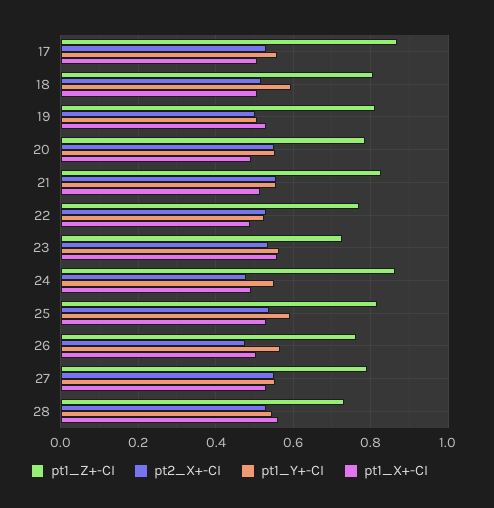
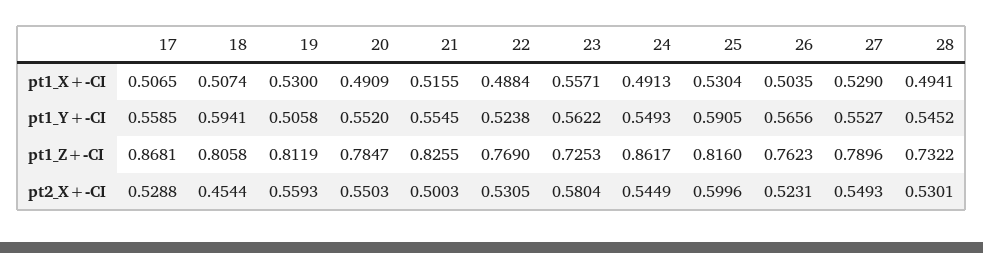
  {
    "pt1_Z+-CI": {
      "17": 0.8681,
      "18": 0.8058,
      "19": 0.8119,
      "20": 0.7847,
      "21": 0.8255,
      "22": 0.769,
      "23": 0.7253,
      "24": 0.8617,
      "25": 0.816,
      "26": 0.7623,
      "27": 0.7896,
      "28": 0.7322
    },
    "pt2_X+-CI": {
      "17": 0.5288,
-     "18": 0.52,
+     "18": 0.4544,
-     "19": 0.5,
+     "19": 0.5593,
      "20": 0.5503,
-     "21": 0.56,
+     "21": 0.5003,
      "22": 0.5305,
-     "23": 0.54,
+     "23": 0.5804,
-     "24": 0.48,
+     "24": 0.5449,
-     "25": 0.54,
+     "25": 0.5996,
-     "26": 0.48,
+     "26": 0.5231,
      "27": 0.5493,
      "28": 0.5301
    },
    "pt1_Y+-CI": {
      "17": 0.5585,
      "18": 0.5941,
      "19": 0.5058,
      "20": 0.552,
      "21": 0.5545,
      "22": 0.5238,
      "23": 0.5622,
      "24": 0.5493,
      "25": 0.5905,
      "26": 0.5656,
      "27": 0.5527,
      "28": 0.5452
    },
    "pt1_X+-CI": {
      "17": 0.5065,
      "18": 0.5074,
      "19": 0.53,
      "20": 0.4909,
      "21": 0.5155,
      "22": 0.4884,
      "23": 0.5571,
      "24": 0.4913,
      "25": 0.5304,
      "26": 0.5035,
      "27": 0.529,
-     "28": 0.56
+     "28": 0.4941
    }
  }

